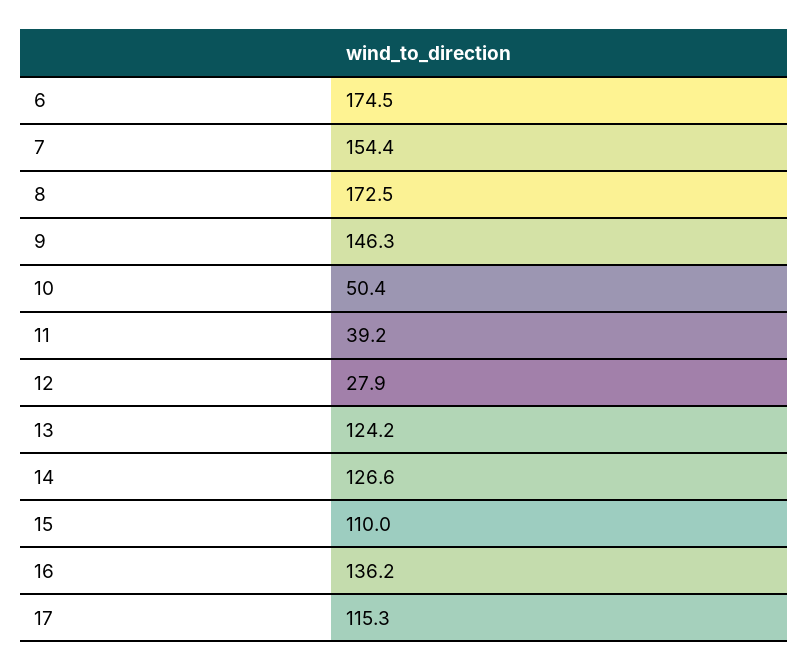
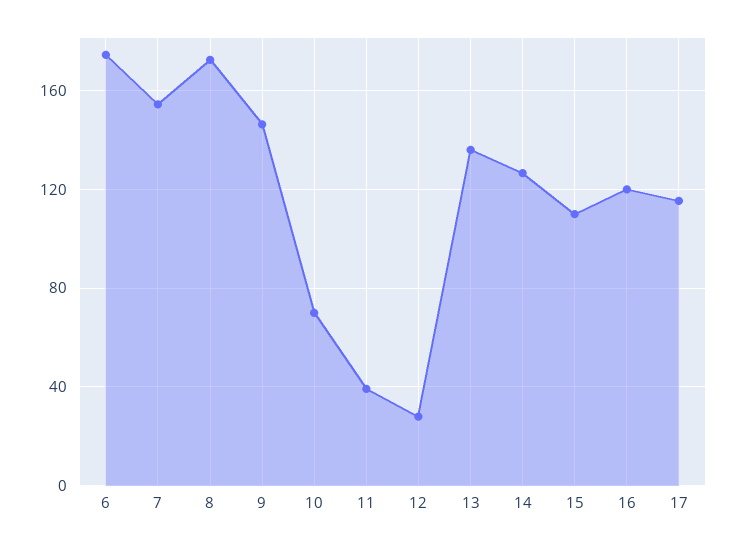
  {
    "6": 174.5,
    "7": 154.4,
    "8": 172.5,
    "9": 146.3,
-   "10": 50.4,
+   "10": 70,
    "11": 39.2,
    "12": 27.9,
-   "13": 124.2,
+   "13": 135,
    "14": 126.6,
    "15": 110,
-   "16": 136.2,
+   "16": 120,
    "17": 115.3
  }

